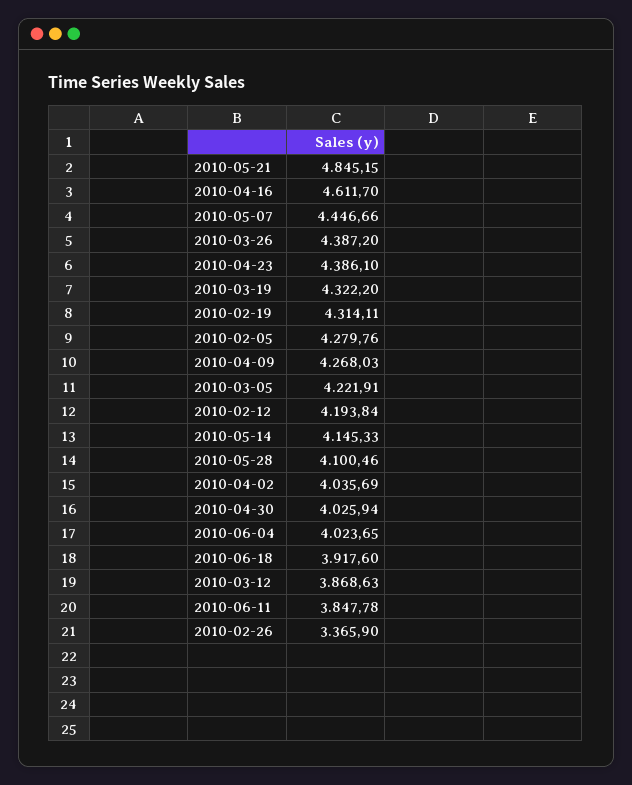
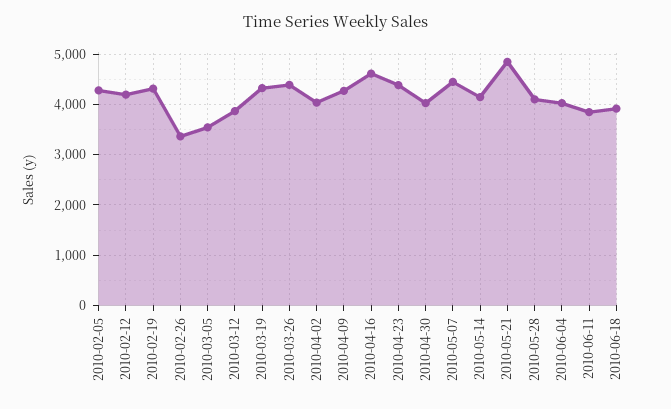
  {
    "2010-05-21": 4845.15,
    "2010-04-16": 4611.7,
    "2010-05-07": 4446.66,
    "2010-03-26": 4387.2,
    "2010-04-23": 4386.1,
    "2010-03-19": 4322.2,
    "2010-02-19": 4314.11,
    "2010-02-05": 4279.76,
    "2010-04-09": 4268.03,
-   "2010-03-05": 4221.91,
+   "2010-03-05": 3600,
    "2010-02-12": 4193.84,
    "2010-05-14": 4145.33,
    "2010-05-28": 4100.46,
    "2010-04-02": 4035.69,
    "2010-04-30": 4025.94,
    "2010-06-04": 4023.65,
    "2010-06-18": 3917.6,
    "2010-03-12": 3868.63,
    "2010-06-11": 3847.78,
    "2010-02-26": 3365.9
  }

